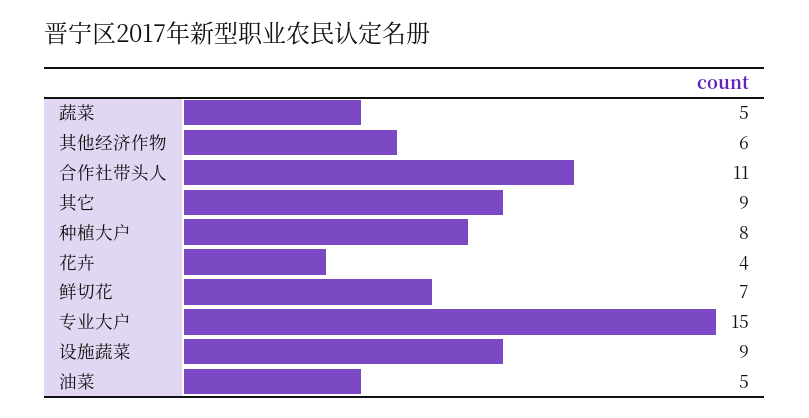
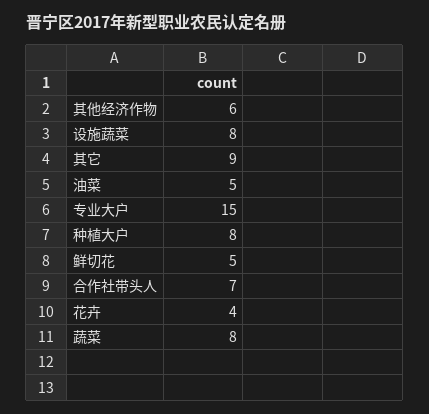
  {
-   "蔬菜": 5,
+   "蔬菜": 8,
    "其他经济作物": 6,
-   "合作社带头人": 11,
+   "合作社带头人": 7,
    "其它": 9,
    "种植大户": 8,
    "花卉": 4,
-   "鲜切花": 7,
+   "鲜切花": 5,
    "专业大户": 15,
-   "设施蔬菜": 9,
+   "设施蔬菜": 8,
    "油菜": 5
  }

